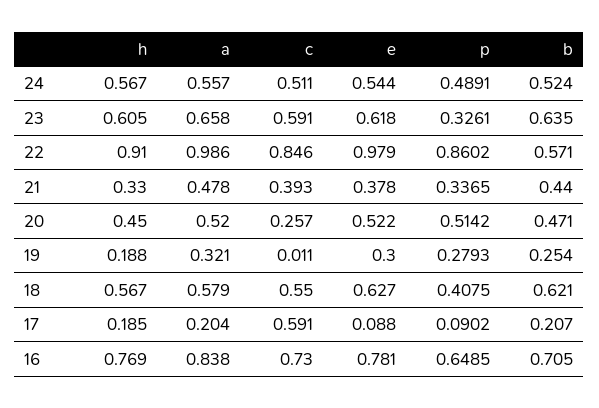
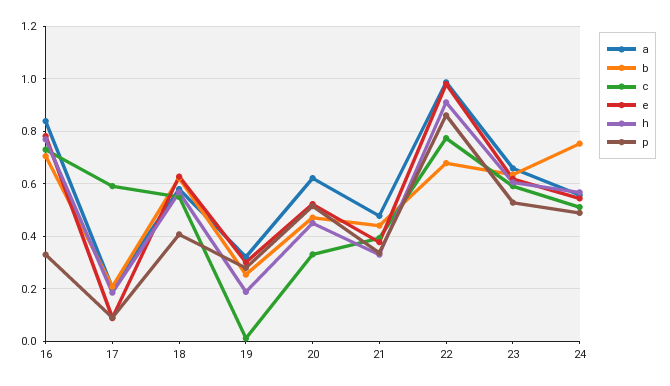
  {
    "h": {
      "24": 0.567,
      "23": 0.605,
      "22": 0.91,
      "21": 0.33,
      "20": 0.45,
      "19": 0.188,
      "18": 0.567,
      "17": 0.185,
      "16": 0.769
    },
    "a": {
      "24": 0.557,
      "23": 0.658,
      "22": 0.986,
      "21": 0.478,
-     "20": 0.52,
+     "20": 0.625,
      "19": 0.321,
      "18": 0.579,
      "17": 0.204,
      "16": 0.838
    },
    "c": {
      "24": 0.511,
      "23": 0.591,
-     "22": 0.846,
+     "22": 0.775,
      "21": 0.393,
-     "20": 0.257,
+     "20": 0.325,
      "19": 0.011,
      "18": 0.55,
      "17": 0.591,
      "16": 0.73
    },
    "e": {
      "24": 0.544,
      "23": 0.618,
      "22": 0.979,
      "21": 0.378,
      "20": 0.522,
      "19": 0.3,
      "18": 0.627,
      "17": 0.088,
      "16": 0.781
    },
    "p": {
      "24": 0.4891,
-     "23": 0.3261,
+     "23": 0.525,
      "22": 0.8602,
      "21": 0.3365,
      "20": 0.5142,
      "19": 0.2793,
      "18": 0.4075,
      "17": 0.0902,
-     "16": 0.6485
+     "16": 0.325
    },
    "b": {
-     "24": 0.524,
+     "24": 0.75,
      "23": 0.635,
-     "22": 0.571,
+     "22": 0.675,
      "21": 0.44,
      "20": 0.471,
      "19": 0.254,
      "18": 0.621,
      "17": 0.207,
      "16": 0.705
    }
  }

